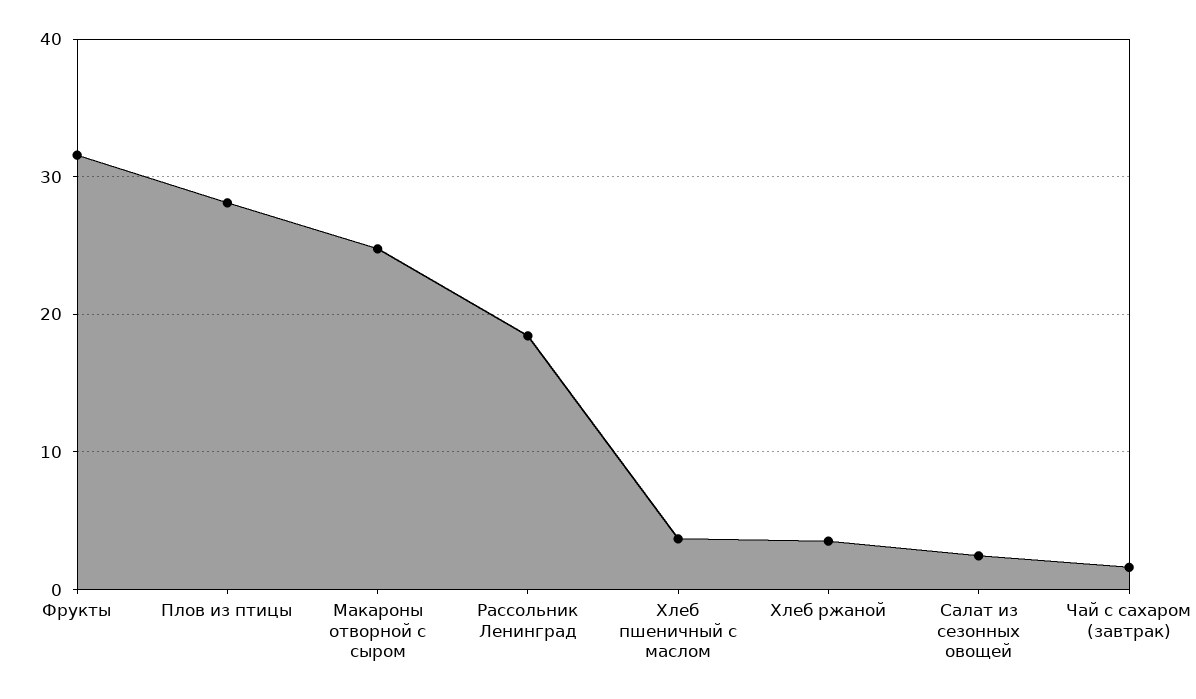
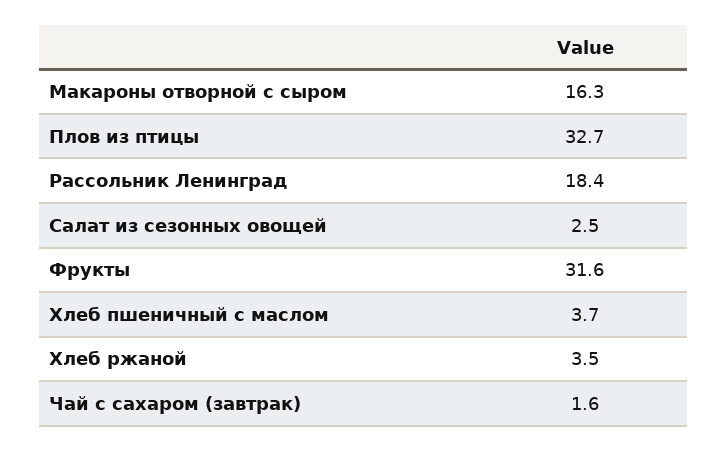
  {
    "Фрукты": 31.6,
-   "Плов из птицы": 28,
+   "Плов из птицы": 32.7,
-   "Макароны отворной с сыром": 25,
+   "Макароны отворной с сыром": 16.3,
    "Рассольник Ленинград": 18.4,
    "Хлеб пшеничный с маслом": 3.7,
    "Хлеб ржаной": 3.5,
    "Салат из сезонных овощей": 2.5,
    "Чай с сахаром (завтрак)": 1.6
  }

